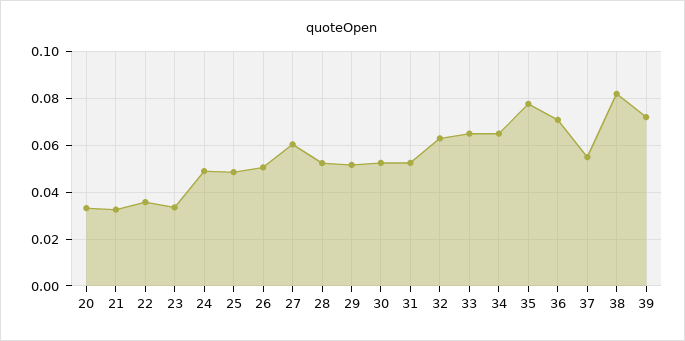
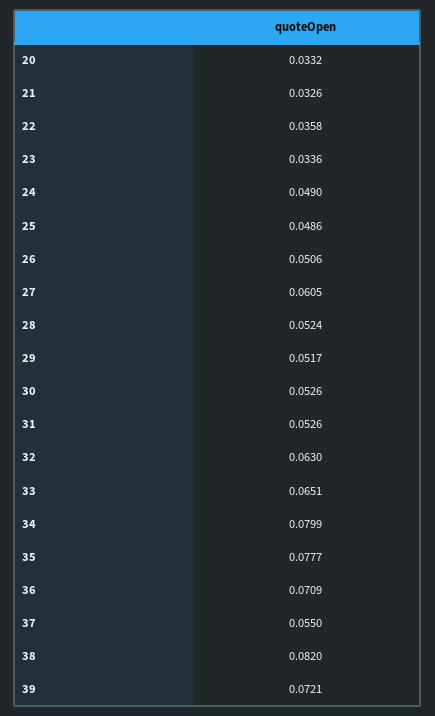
  {
    "20": 0.0332,
    "21": 0.0326,
    "22": 0.0358,
    "23": 0.0336,
    "24": 0.049,
    "25": 0.0486,
    "26": 0.0506,
    "27": 0.0605,
    "28": 0.0524,
    "29": 0.0517,
    "30": 0.0526,
    "31": 0.0526,
    "32": 0.063,
    "33": 0.0651,
-   "34": 0.065,
+   "34": 0.0799,
    "35": 0.0777,
    "36": 0.0709,
    "37": 0.055,
    "38": 0.082,
    "39": 0.0721
  }

